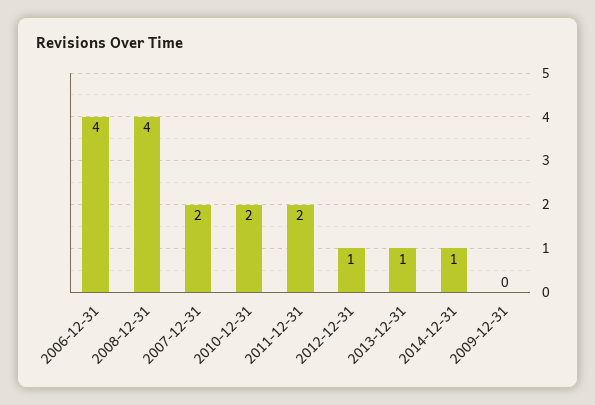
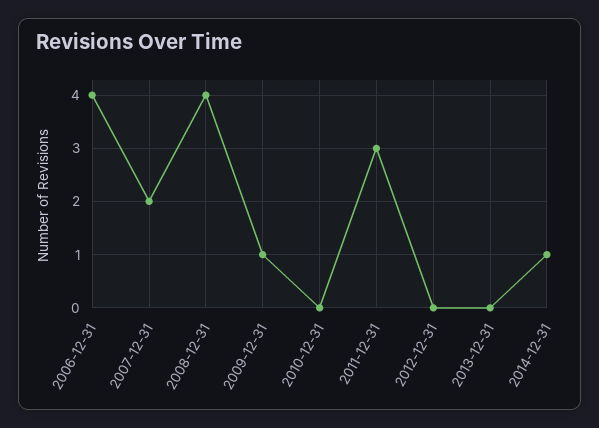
  {
    "2006-12-31": 4,
    "2008-12-31": 4,
    "2007-12-31": 2,
-   "2010-12-31": 2,
+   "2010-12-31": 0,
-   "2011-12-31": 2,
+   "2011-12-31": 3,
-   "2012-12-31": 1,
+   "2012-12-31": 0,
-   "2013-12-31": 1,
+   "2013-12-31": 0,
    "2014-12-31": 1,
-   "2009-12-31": 0
+   "2009-12-31": 1
  }

